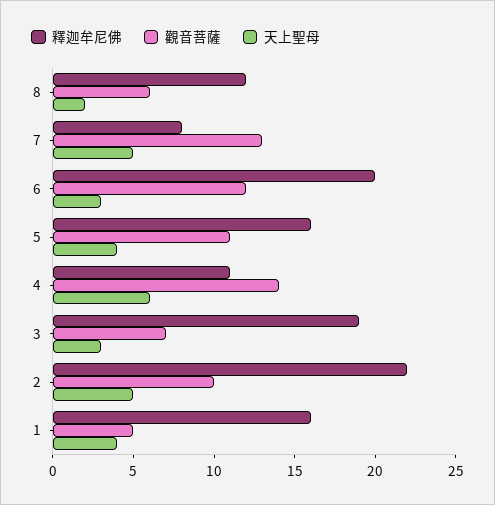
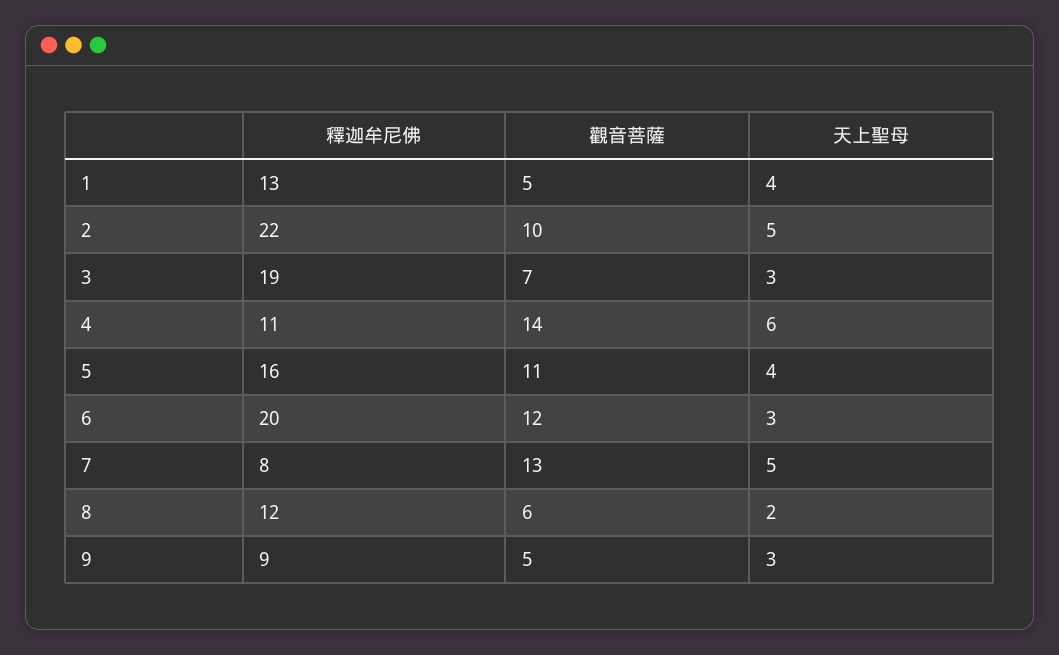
  {
    "釋迦牟尼佛": {
      "8": 12,
      "7": 8,
      "6": 20,
      "5": 16,
      "4": 11,
      "3": 19,
      "2": 22,
-     "1": 16
+     "1": 13,
+     "9": 9
    },
    "觀音菩薩": {
      "8": 6,
      "7": 13,
      "6": 12,
      "5": 11,
      "4": 14,
      "3": 7,
      "2": 10,
-     "1": 5
+     "1": 5,
+     "9": 5
    },
    "天上聖母": {
      "8": 2,
      "7": 5,
      "6": 3,
      "5": 4,
      "4": 6,
      "3": 3,
      "2": 5,
-     "1": 4
+     "1": 4,
+     "9": 3
    }
  }

